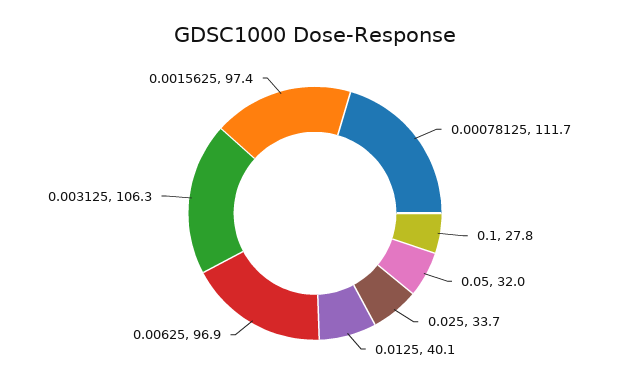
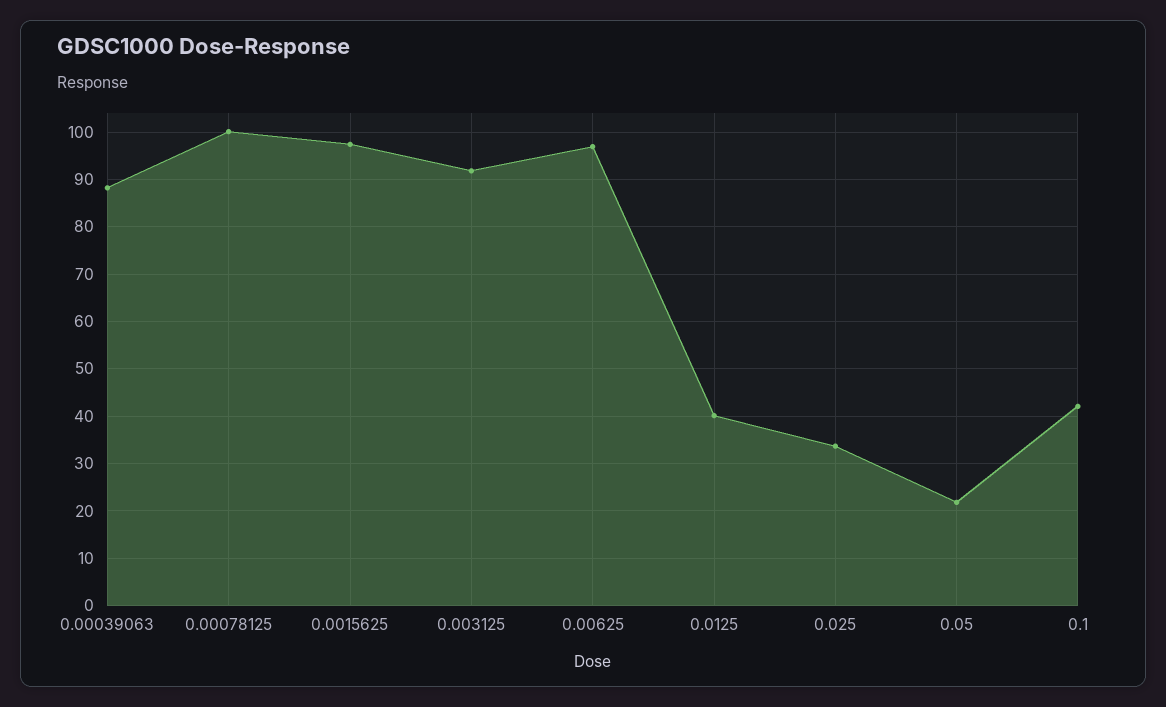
  {
-   "0.00078125": 111.7,
+   "0.00078125": 100,
-   "0.1": 27.8,
+   "0.1": 42,
-   "0.05": 32,
+   "0.05": 22,
    "0.025": 33.7,
    "0.0125": 40.1,
    "0.00625": 96.9,
-   "0.003125": 106.3,
+   "0.003125": 92,
-   "0.0015625": 97.4
+   "0.0015625": 97.4,
+   "0.00039063": 88
  }

